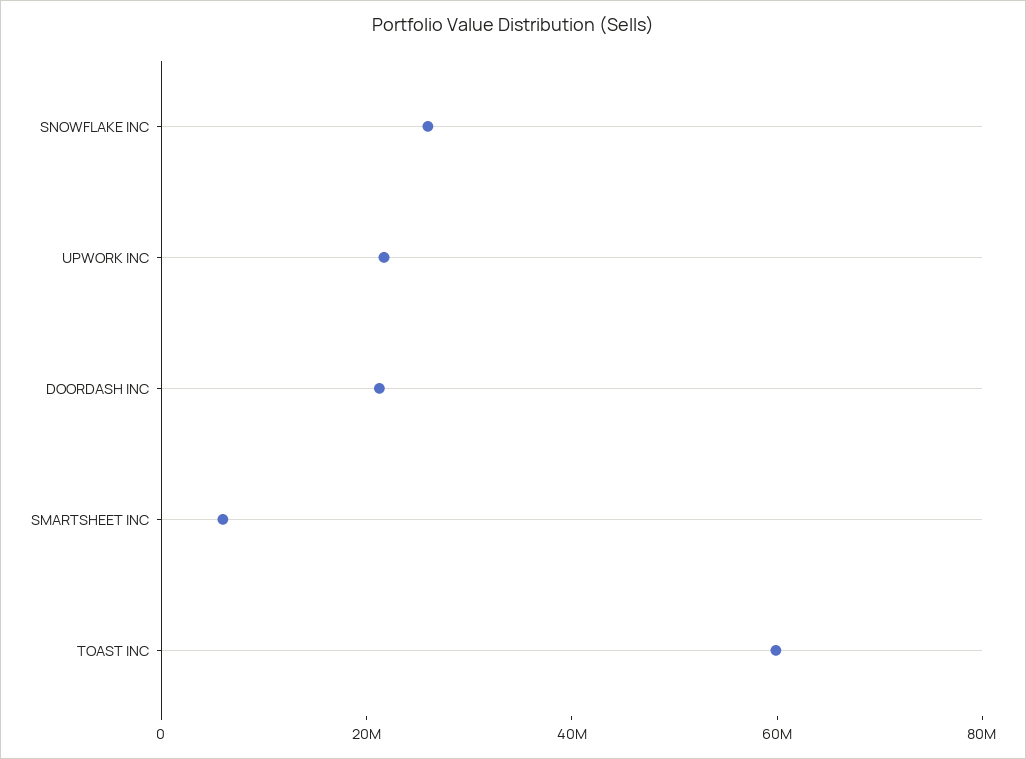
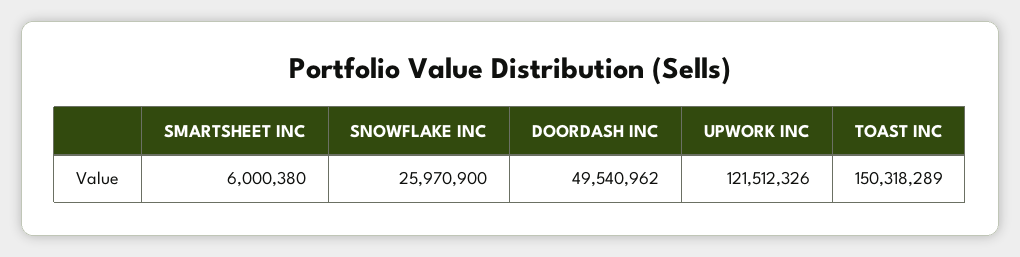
  {
    "SNOWFLAKE INC": 25970900,
-   "UPWORK INC": 20000000,
+   "UPWORK INC": 121512326,
-   "DOORDASH INC": 20000000,
+   "DOORDASH INC": 49540962,
    "SMARTSHEET INC": 6000380,
-   "TOAST INC": 60000000
+   "TOAST INC": 150318289
  }

